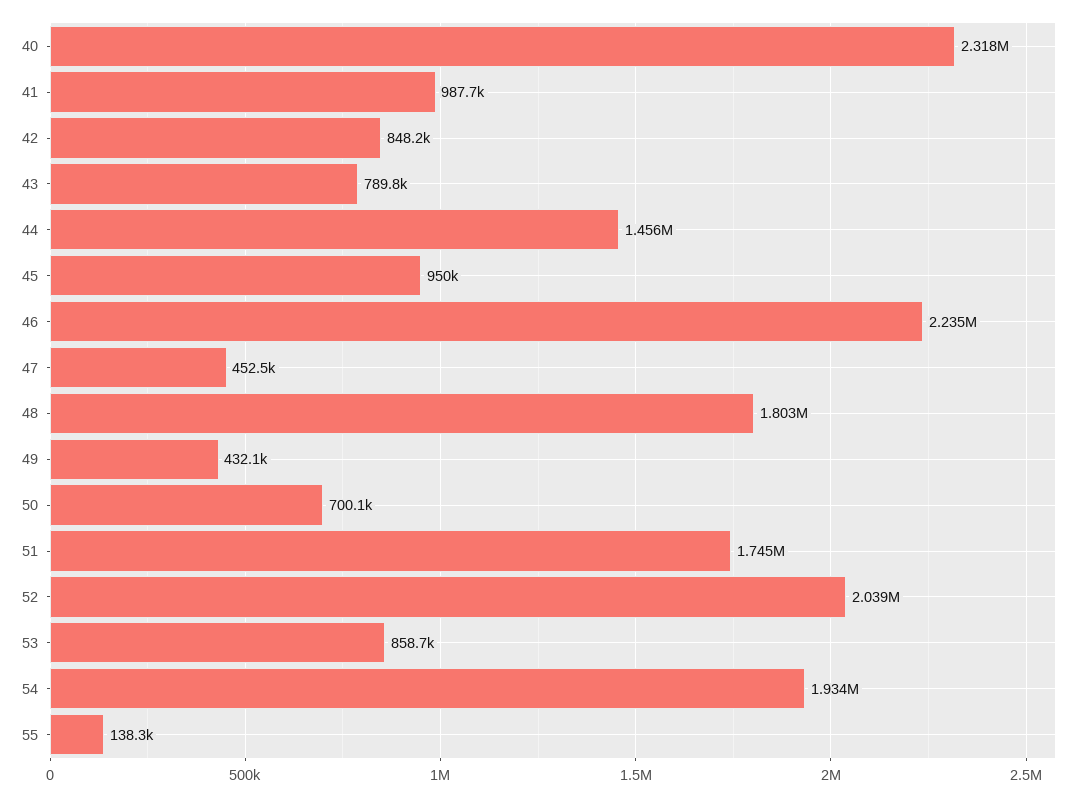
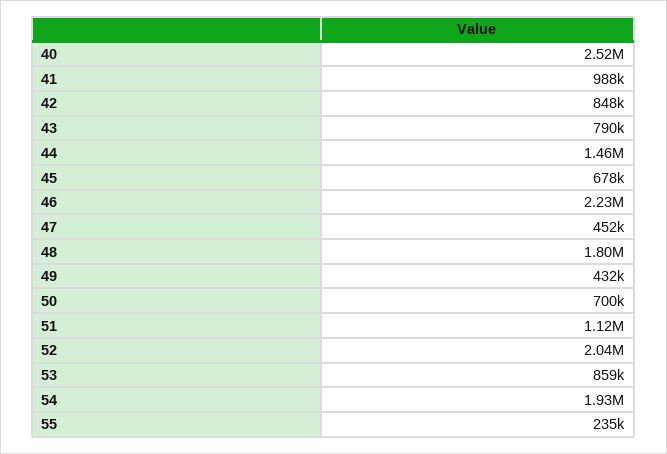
  {
-   "40": 2318000,
+   "40": 2520000,
    "41": 987700,
    "42": 848200,
    "43": 789800,
    "44": 1456000,
-   "45": 950000,
+   "45": 678000,
    "46": 2235000,
    "47": 452500,
    "48": 1803000,
    "49": 432100,
    "50": 700100,
-   "51": 1745000,
+   "51": 1120000,
    "52": 2039000,
    "53": 858700,
    "54": 1934000,
-   "55": 138300
+   "55": 235000
  }

